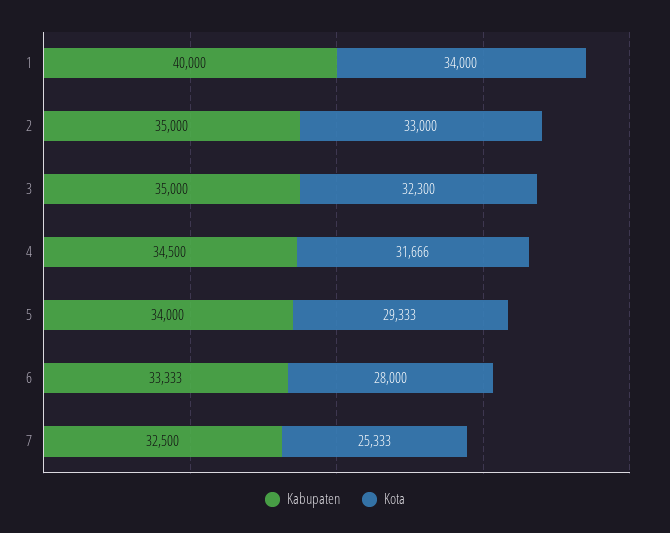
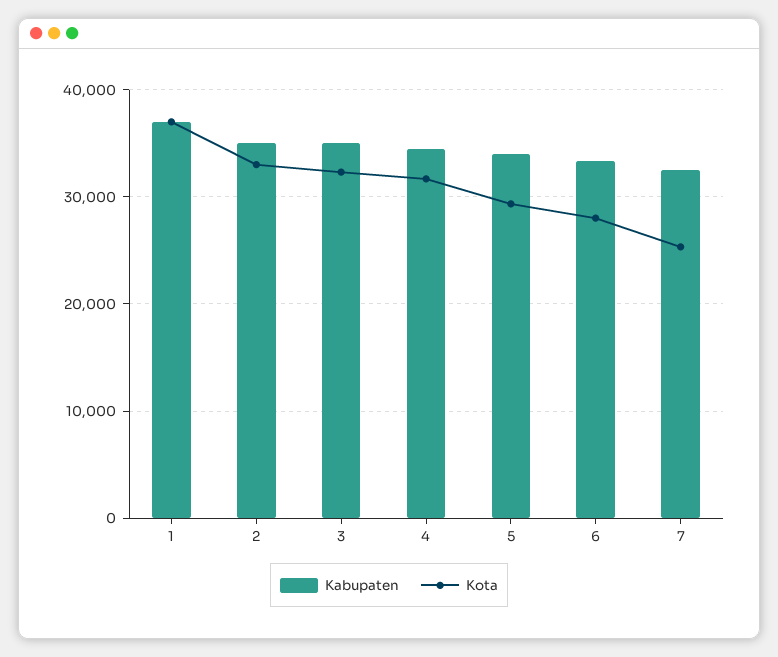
  {
    "Kabupaten": {
-     "1": 40000,
+     "1": 37000,
      "2": 35000,
      "3": 35000,
      "4": 34500,
      "5": 34000,
      "6": 33333,
      "7": 32500
    },
    "Kota": {
-     "1": 34000,
+     "1": 37000,
      "2": 33000,
      "3": 32300,
      "4": 31666,
      "5": 29333,
      "6": 28000,
      "7": 25333
    }
  }

